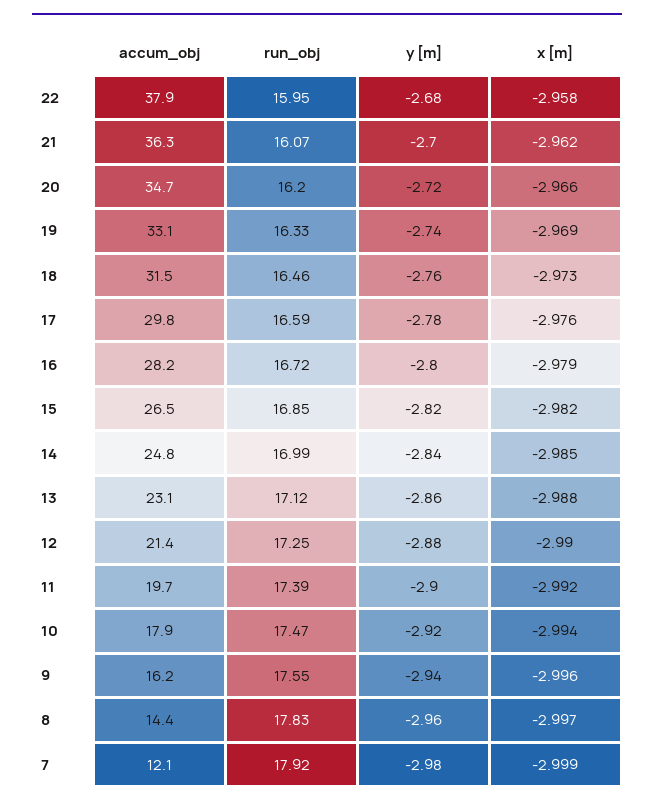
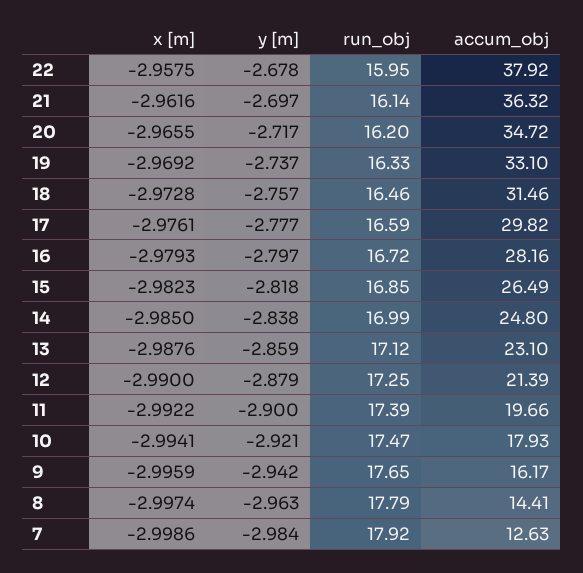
  {
    "accum_obj": {
      "22": 37.92,
      "21": 36.32,
      "20": 34.72,
      "19": 33.1,
      "18": 31.46,
      "17": 29.82,
      "16": 28.16,
      "15": 26.49,
      "14": 24.8,
      "13": 23.1,
      "12": 21.39,
      "11": 19.66,
      "10": 17.93,
      "9": 16.17,
      "8": 14.41,
-     "7": 12.1
+     "7": 12.63
    },
    "run_obj": {
      "22": 15.95,
-     "21": 16.07,
+     "21": 16.14,
      "20": 16.2,
      "19": 16.33,
      "18": 16.46,
      "17": 16.59,
      "16": 16.72,
      "15": 16.85,
      "14": 16.99,
      "13": 17.12,
      "12": 17.25,
      "11": 17.39,
      "10": 17.47,
-     "9": 17.55,
+     "9": 17.65,
-     "8": 17.83,
+     "8": 17.79,
      "7": 17.92
    },
    "y [m]": {
      "22": -2.678,
      "21": -2.697,
      "20": -2.717,
      "19": -2.737,
      "18": -2.757,
      "17": -2.777,
      "16": -2.797,
      "15": -2.818,
      "14": -2.838,
      "13": -2.859,
      "12": -2.879,
      "11": -2.9,
      "10": -2.921,
      "9": -2.942,
      "8": -2.963,
      "7": -2.984
    },
    "x [m]": {
      "22": -2.9575,
      "21": -2.9616,
      "20": -2.9655,
      "19": -2.9692,
      "18": -2.9728,
      "17": -2.9761,
      "16": -2.9793,
      "15": -2.9823,
      "14": -2.985,
      "13": -2.9876,
      "12": -2.99,
      "11": -2.9922,
      "10": -2.9941,
      "9": -2.9959,
      "8": -2.9974,
      "7": -2.9986
    }
  }

